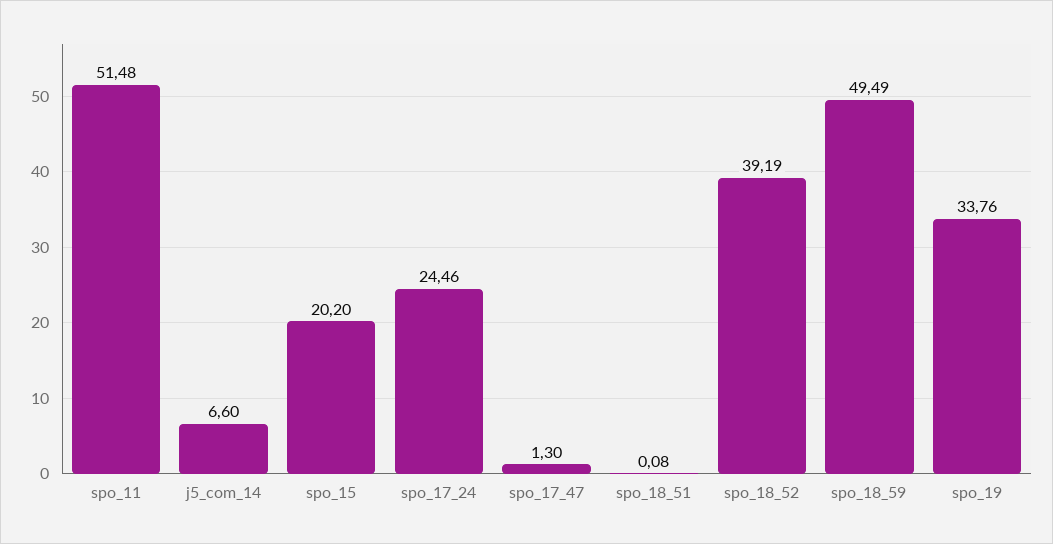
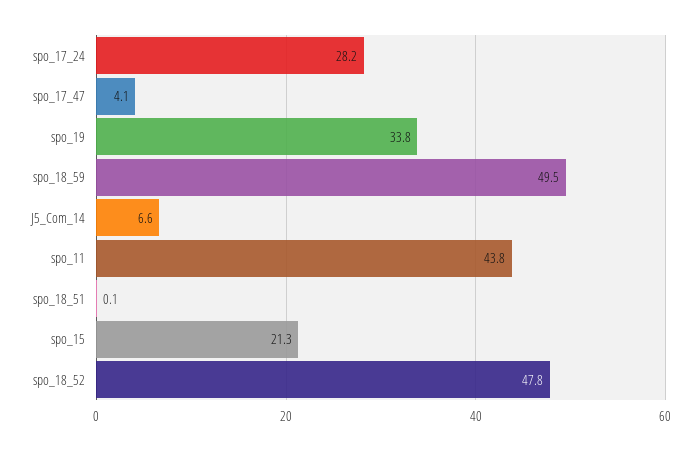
  {
-   "spo_11": 51.48,
+   "spo_11": 43.8,
    "j5_com_14": 6.6,
-   "spo_15": 20.2,
+   "spo_15": 21.3,
-   "spo_17_24": 24.46,
+   "spo_17_24": 28.2,
-   "spo_17_47": 1.3,
+   "spo_17_47": 4.1,
    "spo_18_51": 0.08,
-   "spo_18_52": 39.19,
+   "spo_18_52": 47.8,
    "spo_18_59": 49.49,
    "spo_19": 33.76
  }

